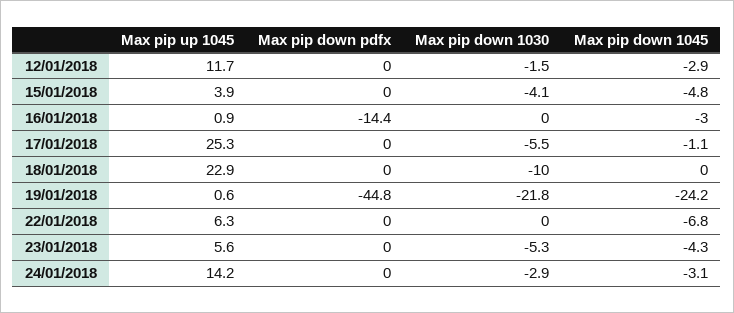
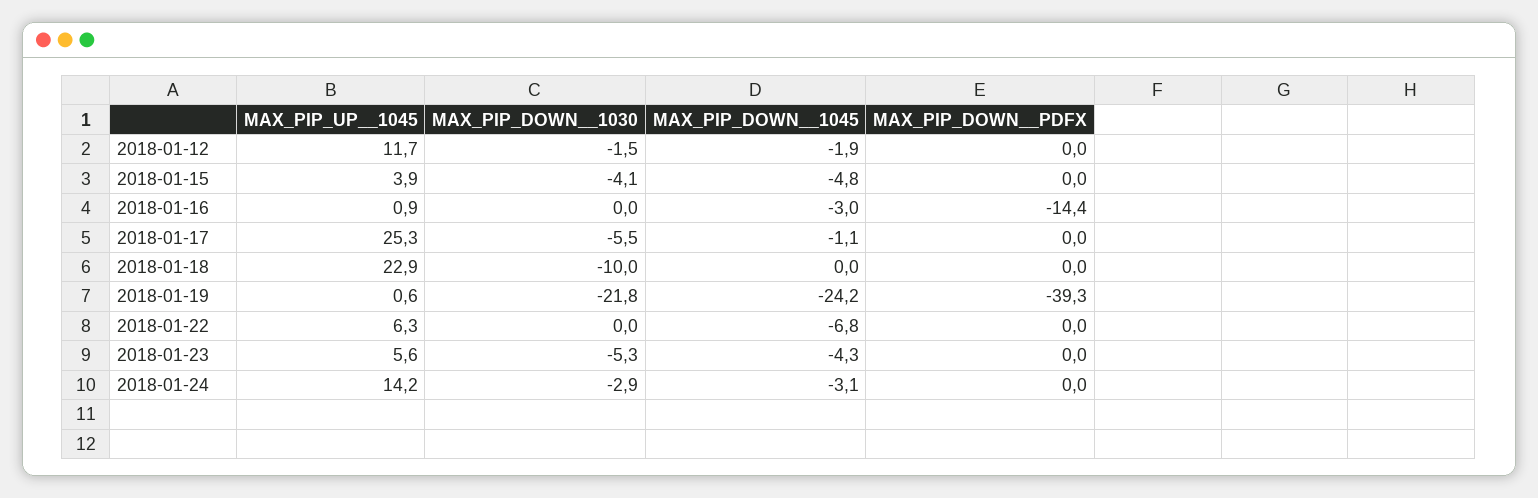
  {
    "Max pip up  1045": {
      "12/01/2018": 11.7,
      "15/01/2018": 3.9,
      "16/01/2018": 0.9,
      "17/01/2018": 25.3,
      "18/01/2018": 22.9,
      "19/01/2018": 0.6,
      "22/01/2018": 6.3,
      "23/01/2018": 5.6,
      "24/01/2018": 14.2
    },
    "Max pip down  pdfx": {
      "12/01/2018": 0,
      "15/01/2018": 0,
      "16/01/2018": -14.4,
      "17/01/2018": 0,
      "18/01/2018": 0,
-     "19/01/2018": -44.8,
+     "19/01/2018": -39.3,
      "22/01/2018": 0,
      "23/01/2018": 0,
      "24/01/2018": 0
    },
    "Max pip down  1030": {
      "12/01/2018": -1.5,
      "15/01/2018": -4.1,
      "16/01/2018": 0,
      "17/01/2018": -5.5,
      "18/01/2018": -10,
      "19/01/2018": -21.8,
      "22/01/2018": 0,
      "23/01/2018": -5.3,
      "24/01/2018": -2.9
    },
    "Max pip down  1045": {
-     "12/01/2018": -2.9,
+     "12/01/2018": -1.9,
      "15/01/2018": -4.8,
      "16/01/2018": -3,
      "17/01/2018": -1.1,
      "18/01/2018": 0,
      "19/01/2018": -24.2,
      "22/01/2018": -6.8,
      "23/01/2018": -4.3,
      "24/01/2018": -3.1
    }
  }

